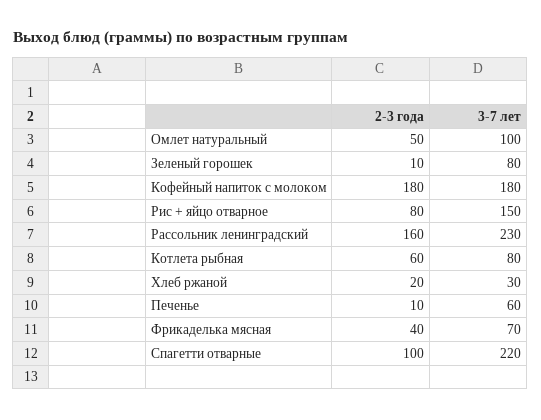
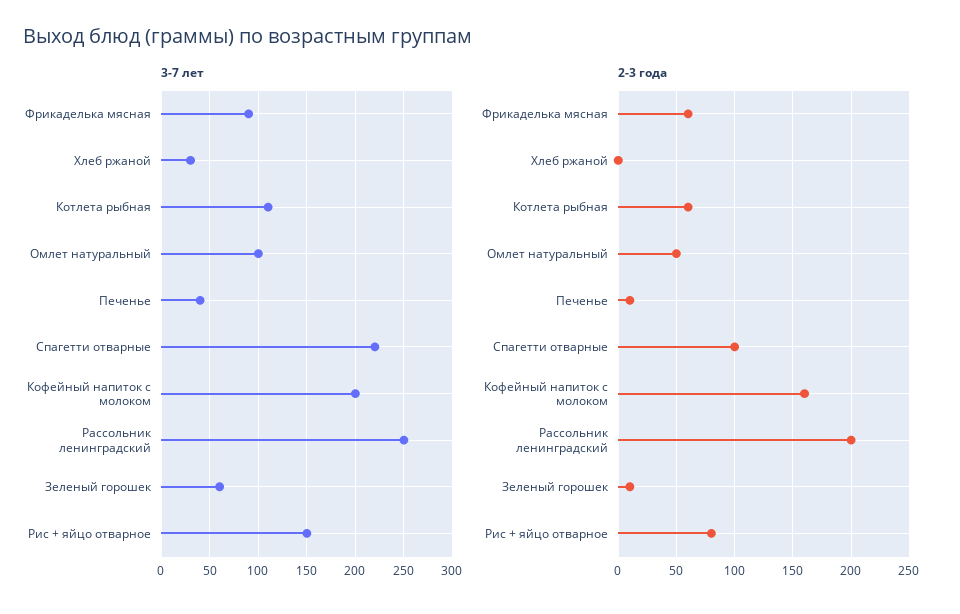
  {
    "2-3 года": {
      "Омлет натуральный": 50,
      "Зеленый горошек": 10,
-     "Кофейный напиток с молоком": 180,
+     "Кофейный напиток с молоком": 160,
      "Рис + яйцо отварное": 80,
-     "Рассольник ленинградский": 160,
+     "Рассольник ленинградский": 200,
      "Котлета рыбная": 60,
-     "Хлеб ржаной": 20,
+     "Хлеб ржаной": 0,
      "Печенье": 10,
-     "Фрикаделька мясная": 40,
+     "Фрикаделька мясная": 60,
      "Спагетти отварные": 100
    },
    "3-7 лет": {
      "Омлет натуральный": 100,
-     "Зеленый горошек": 80,
+     "Зеленый горошек": 60,
-     "Кофейный напиток с молоком": 180,
+     "Кофейный напиток с молоком": 200,
      "Рис + яйцо отварное": 150,
-     "Рассольник ленинградский": 230,
+     "Рассольник ленинградский": 250,
-     "Котлета рыбная": 80,
+     "Котлета рыбная": 110,
      "Хлеб ржаной": 30,
-     "Печенье": 60,
+     "Печенье": 40,
-     "Фрикаделька мясная": 70,
+     "Фрикаделька мясная": 90,
      "Спагетти отварные": 220
    }
  }

